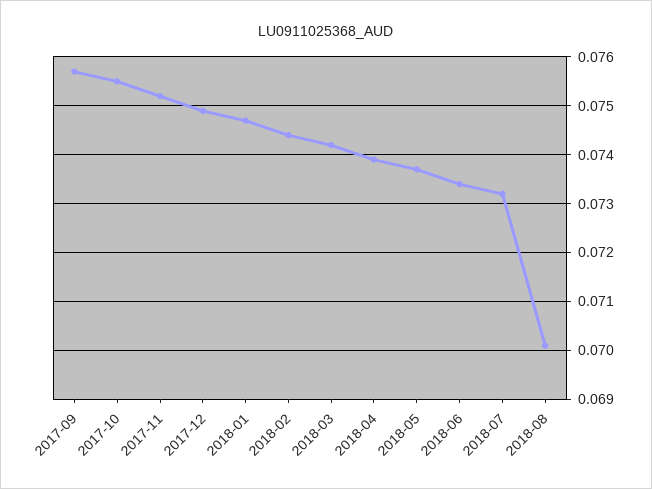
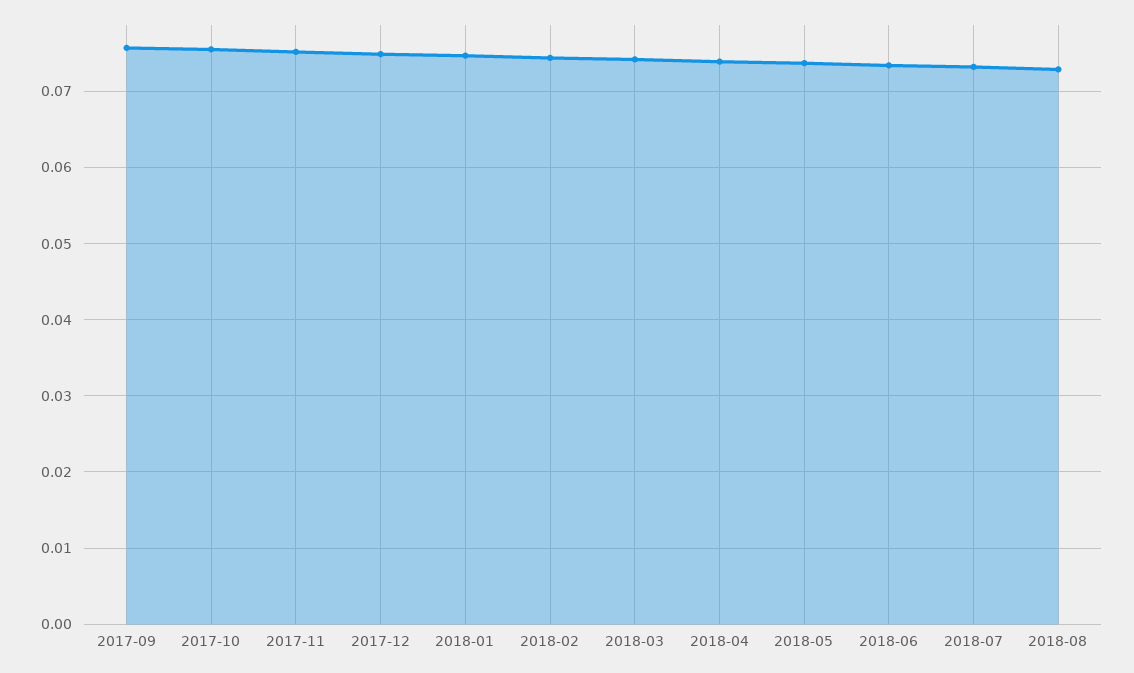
  {
    "2017-09": 0.0755,
    "2017-10": 0.0755,
    "2017-11": 0.075,
    "2017-12": 0.075,
    "2018-01": 0.0745,
    "2018-02": 0.0745,
    "2018-03": 0.074,
    "2018-04": 0.074,
    "2018-05": 0.0735,
    "2018-06": 0.0735,
    "2018-07": 0.073,
-   "2018-08": 0.07
+   "2018-08": 0.073
  }

